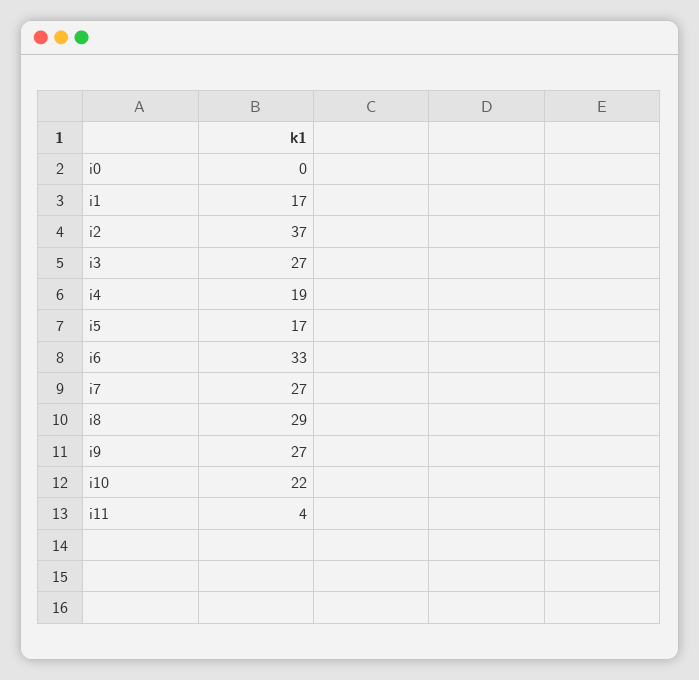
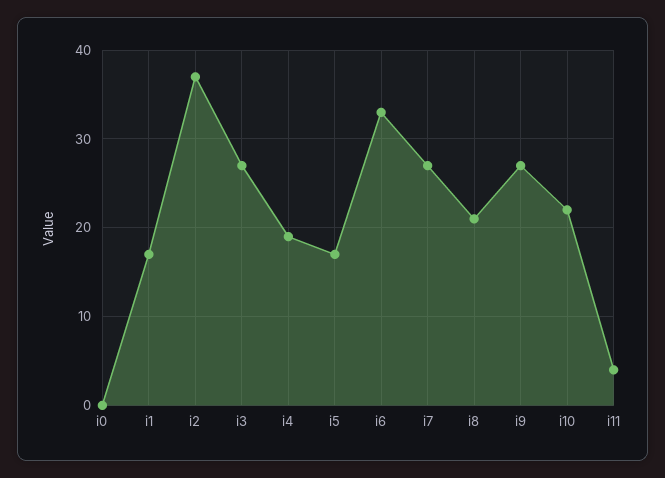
  {
    "i0": 0,
    "i1": 17,
    "i2": 37,
    "i3": 27,
    "i4": 19,
    "i5": 17,
    "i6": 33,
    "i7": 27,
-   "i8": 29,
+   "i8": 21,
    "i9": 27,
    "i10": 22,
    "i11": 4
  }

